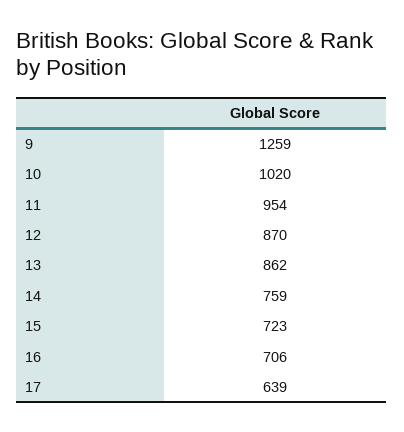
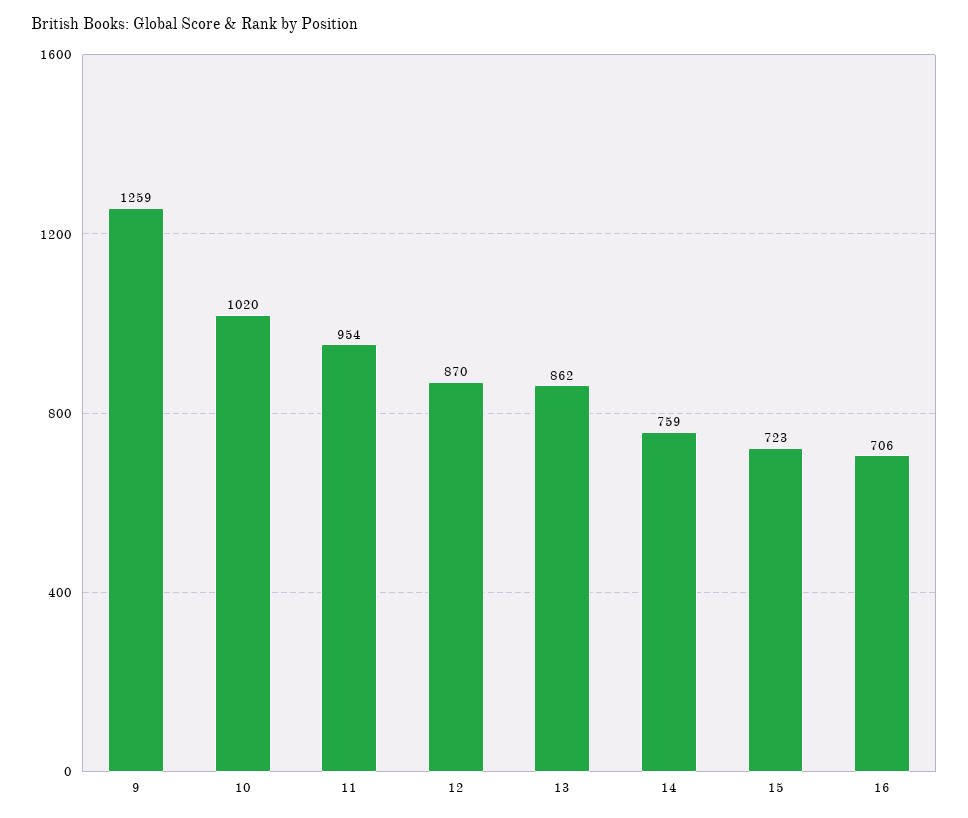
  {
    "9": 1259,
    "10": 1020,
    "11": 954,
    "12": 870,
    "13": 862,
    "14": 759,
    "15": 723,
-   "16": 706,
+   "16": 706
-   "17": 639
  }

